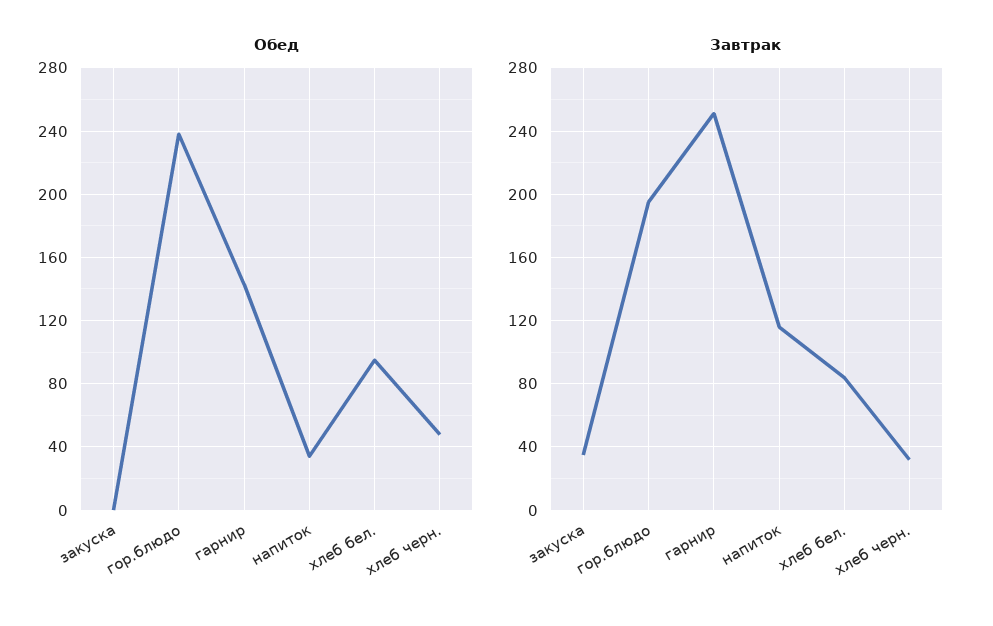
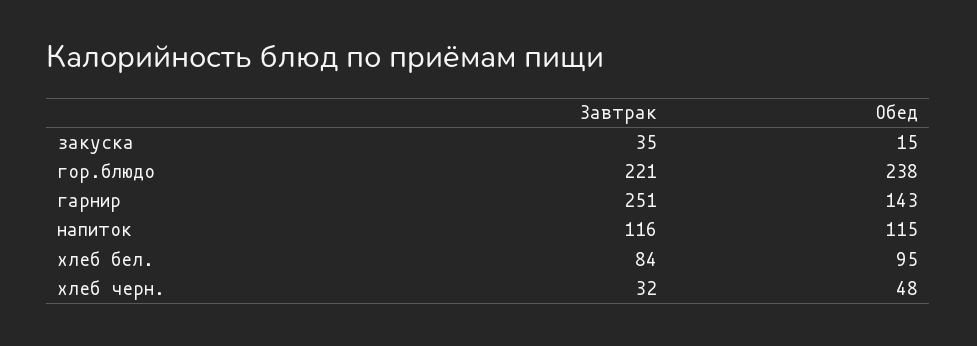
  {
    "Обед": {
-     "закуска": 0,
+     "закуска": 15,
      "гор.блюдо": 238,
      "гарнир": 143,
-     "напиток": 35,
+     "напиток": 115,
      "хлеб бел.": 95,
      "хлеб черн.": 48
    },
    "Завтрак": {
      "закуска": 35,
-     "гор.блюдо": 195,
+     "гор.блюдо": 221,
      "гарнир": 251,
      "напиток": 116,
      "хлеб бел.": 84,
      "хлеб черн.": 32
    }
  }

